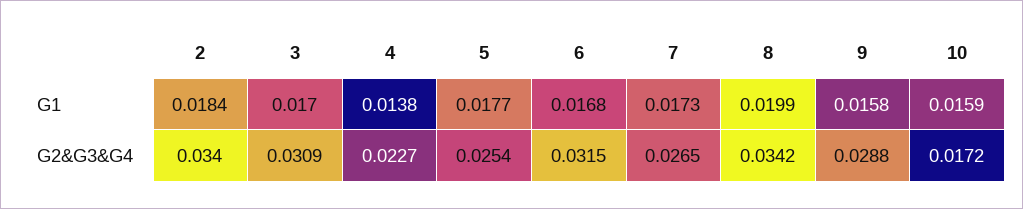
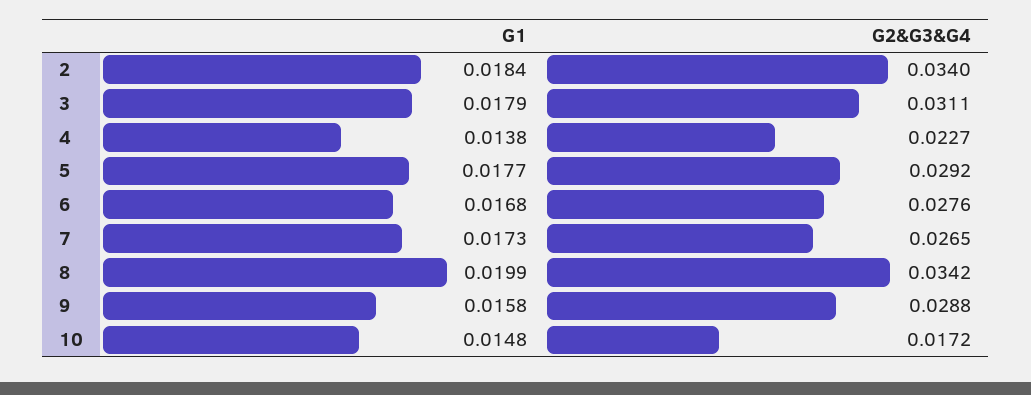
  {
    "2": {
      "G1": 0.0184,
      "G2&G3&G4": 0.034
    },
    "3": {
-     "G1": 0.017,
+     "G1": 0.0179,
-     "G2&G3&G4": 0.0309
+     "G2&G3&G4": 0.0311
    },
    "4": {
      "G1": 0.0138,
      "G2&G3&G4": 0.0227
    },
    "5": {
      "G1": 0.0177,
-     "G2&G3&G4": 0.0254
+     "G2&G3&G4": 0.0292
    },
    "6": {
      "G1": 0.0168,
-     "G2&G3&G4": 0.0315
+     "G2&G3&G4": 0.0276
    },
    "7": {
      "G1": 0.0173,
      "G2&G3&G4": 0.0265
    },
    "8": {
      "G1": 0.0199,
      "G2&G3&G4": 0.0342
    },
    "9": {
      "G1": 0.0158,
      "G2&G3&G4": 0.0288
    },
    "10": {
-     "G1": 0.0159,
+     "G1": 0.0148,
      "G2&G3&G4": 0.0172
    }
  }

